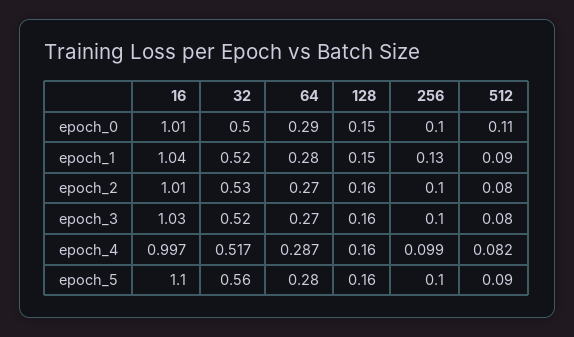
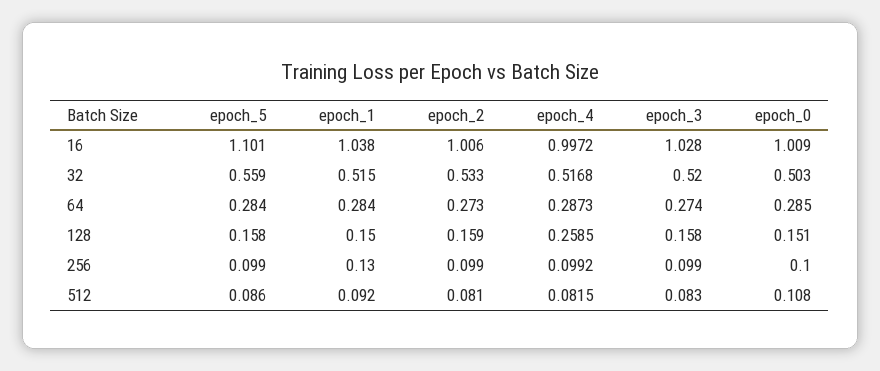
  {
    "16": {
      "epoch_0": 1.009,
      "epoch_1": 1.038,
      "epoch_2": 1.006,
      "epoch_3": 1.028,
      "epoch_4": 0.9972,
      "epoch_5": 1.101
    },
    "32": {
      "epoch_0": 0.503,
      "epoch_1": 0.515,
      "epoch_2": 0.533,
      "epoch_3": 0.52,
      "epoch_4": 0.5168,
      "epoch_5": 0.559
    },
    "64": {
      "epoch_0": 0.285,
      "epoch_1": 0.284,
      "epoch_2": 0.273,
      "epoch_3": 0.274,
      "epoch_4": 0.2873,
      "epoch_5": 0.284
    },
    "128": {
      "epoch_0": 0.151,
      "epoch_1": 0.15,
      "epoch_2": 0.159,
      "epoch_3": 0.158,
-     "epoch_4": 0.16,
+     "epoch_4": 0.2585,
      "epoch_5": 0.158
    },
    "256": {
      "epoch_0": 0.1,
      "epoch_1": 0.13,
      "epoch_2": 0.099,
      "epoch_3": 0.099,
      "epoch_4": 0.0992,
      "epoch_5": 0.099
    },
    "512": {
      "epoch_0": 0.108,
      "epoch_1": 0.092,
      "epoch_2": 0.081,
      "epoch_3": 0.083,
      "epoch_4": 0.0815,
      "epoch_5": 0.086
    }
  }

